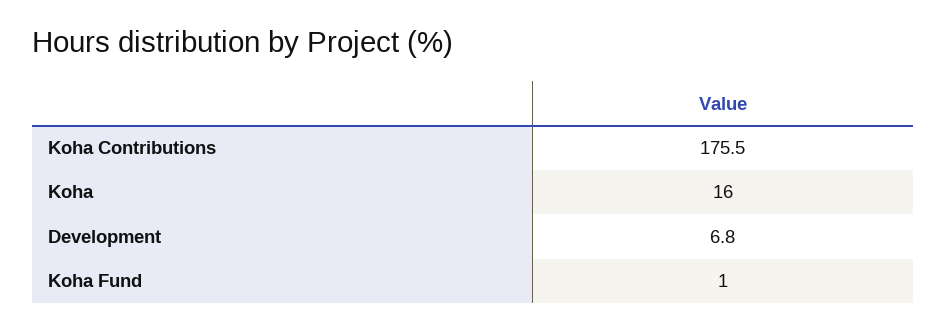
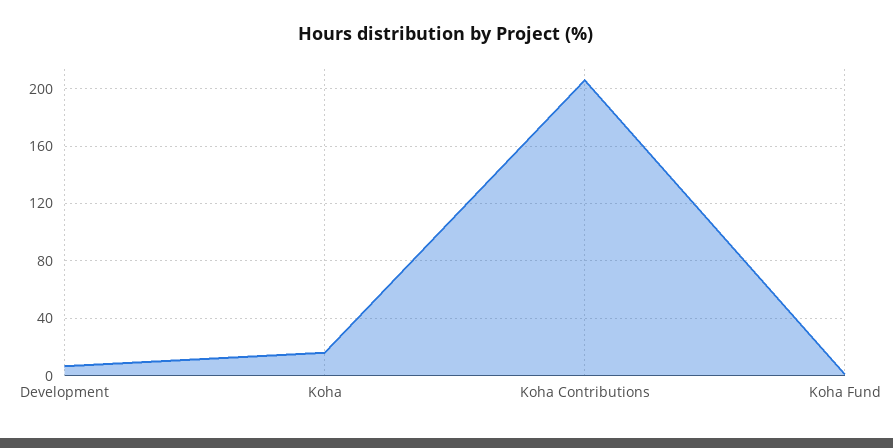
  {
-   "Koha Contributions": 175.5,
+   "Koha Contributions": 205,
    "Koha": 16,
    "Development": 6.8,
    "Koha Fund": 1
  }

